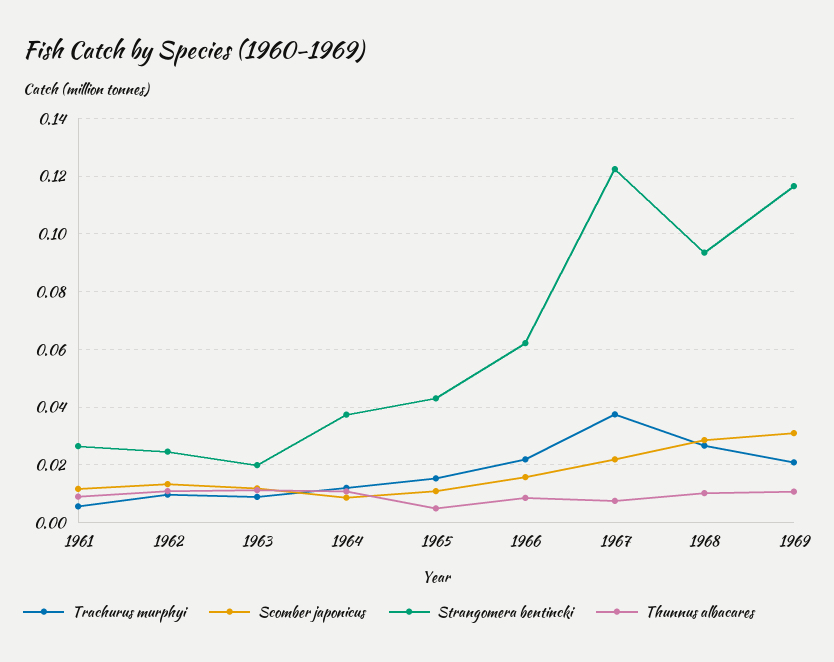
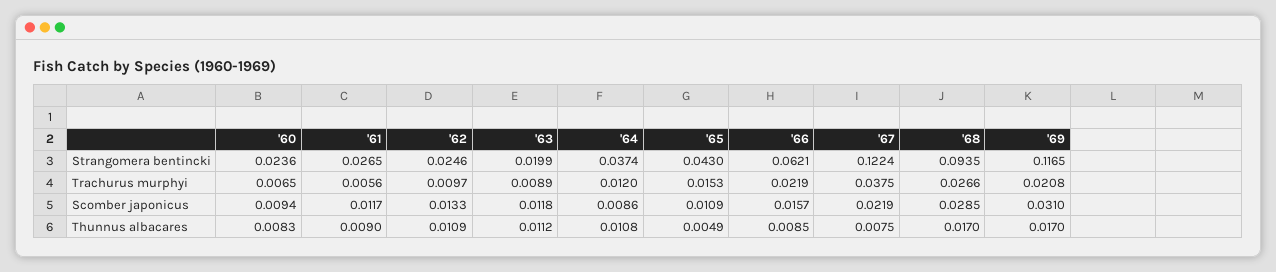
  {
    "Trachurus murphyi": {
      "1961": 0.0056,
      "1962": 0.0097,
      "1963": 0.0089,
      "1964": 0.012,
      "1965": 0.0153,
      "1966": 0.0219,
      "1967": 0.0375,
      "1968": 0.0266,
-     "1969": 0.0208
+     "1969": 0.0208,
+     "'60": 0.0065
    },
    "Scomber japonicus": {
      "1961": 0.0117,
      "1962": 0.0133,
      "1963": 0.0118,
      "1964": 0.0086,
      "1965": 0.0109,
      "1966": 0.0157,
      "1967": 0.0219,
      "1968": 0.0285,
-     "1969": 0.031
+     "1969": 0.031,
+     "'60": 0.0094
    },
    "Strangomera bentincki": {
      "1961": 0.0265,
      "1962": 0.0246,
      "1963": 0.0199,
      "1964": 0.0374,
      "1965": 0.043,
      "1966": 0.0621,
      "1967": 0.1224,
      "1968": 0.0935,
-     "1969": 0.1165
+     "1969": 0.1165,
+     "'60": 0.0236
    },
    "Thunnus albacares": {
      "1961": 0.009,
      "1962": 0.0109,
      "1963": 0.0112,
      "1964": 0.0108,
      "1965": 0.0049,
      "1966": 0.0085,
      "1967": 0.0075,
-     "1968": 0.01,
+     "1968": 0.017,
-     "1969": 0.01
+     "1969": 0.017,
+     "'60": 0.0083
    }
  }

